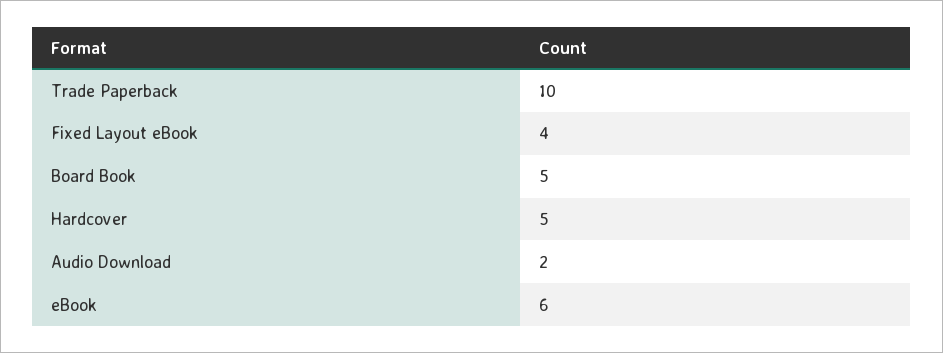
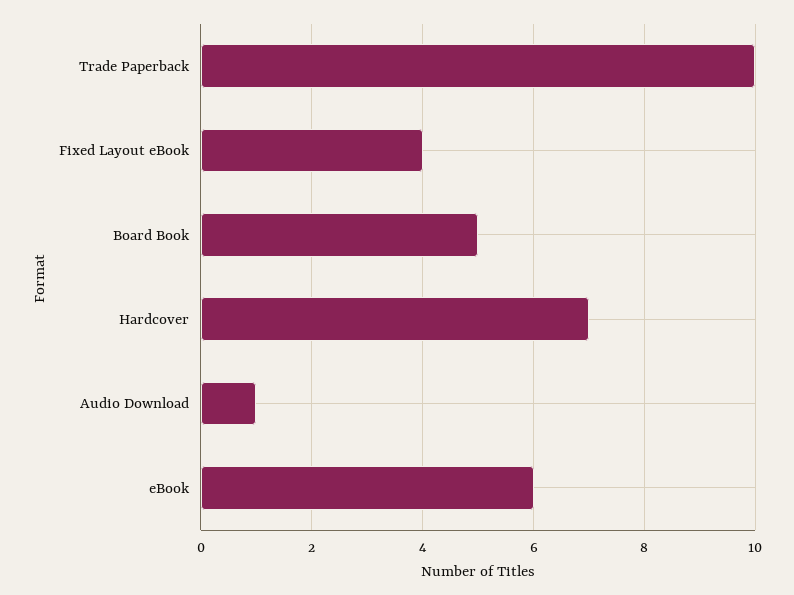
  {
    "Trade Paperback": 10,
    "Fixed Layout eBook": 4,
    "Board Book": 5,
-   "Hardcover": 5,
+   "Hardcover": 7,
-   "Audio Download": 2,
+   "Audio Download": 1,
    "eBook": 6
  }

